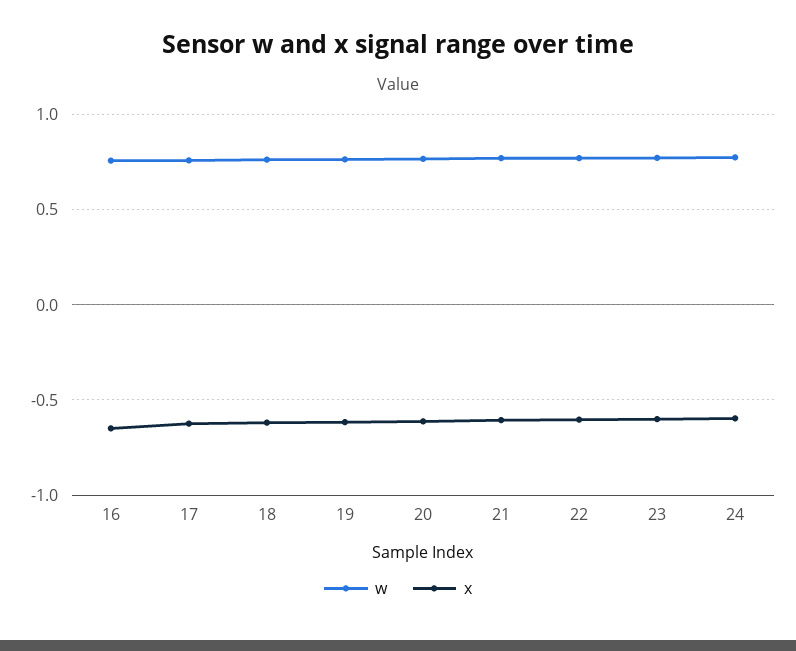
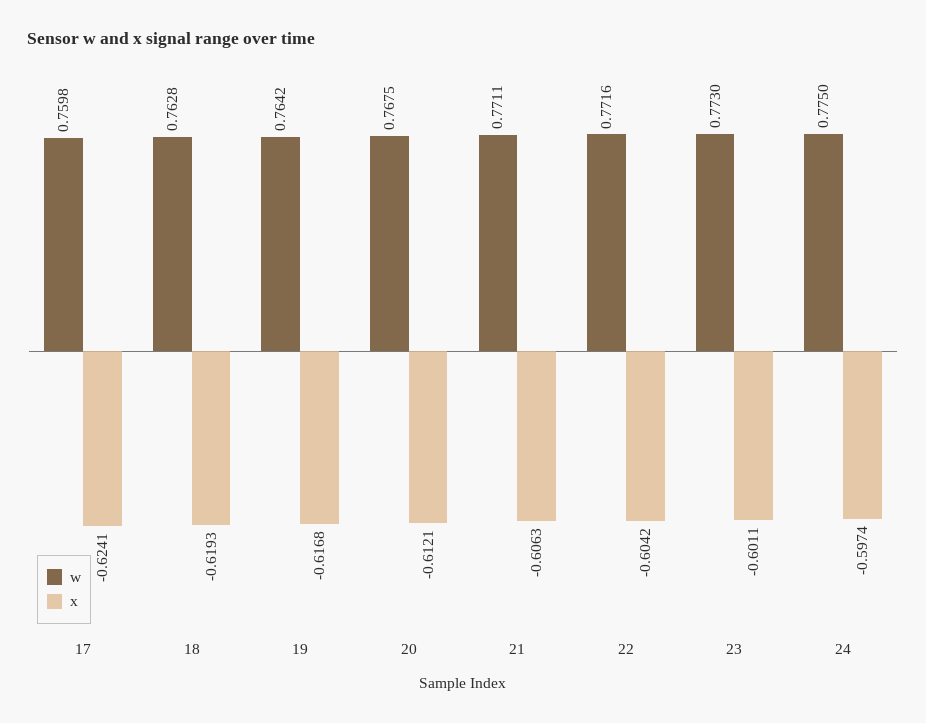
  {
    "w": {
-     "16": 0.75,
      "17": 0.7598,
      "18": 0.7628,
      "19": 0.7642,
      "20": 0.7675,
      "21": 0.7711,
      "22": 0.7716,
      "23": 0.773,
      "24": 0.775
    },
    "x": {
-     "16": -0.65,
      "17": -0.6241,
      "18": -0.6193,
      "19": -0.6168,
      "20": -0.6121,
      "21": -0.6063,
      "22": -0.6042,
      "23": -0.6011,
      "24": -0.5974
    }
  }

